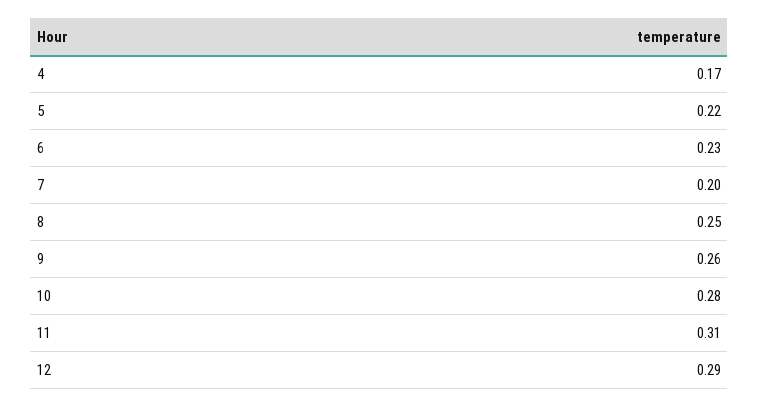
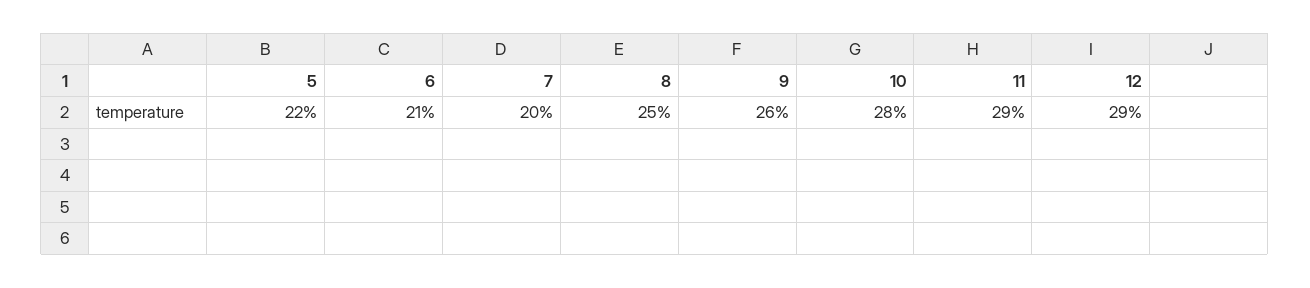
  {
-   "4": 0.17,
    "5": 0.22,
-   "6": 0.23,
+   "6": 0.21,
    "7": 0.2,
    "8": 0.25,
    "9": 0.26,
    "10": 0.28,
-   "11": 0.31,
+   "11": 0.29,
    "12": 0.29
  }

